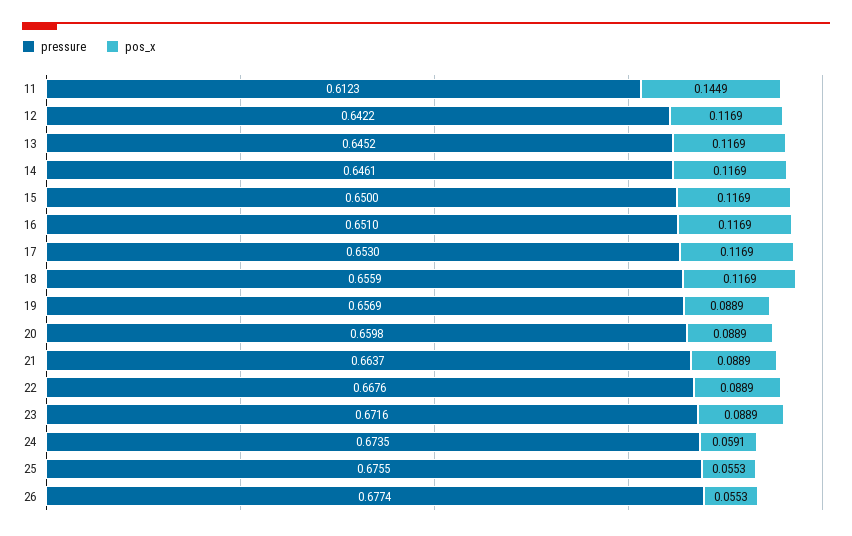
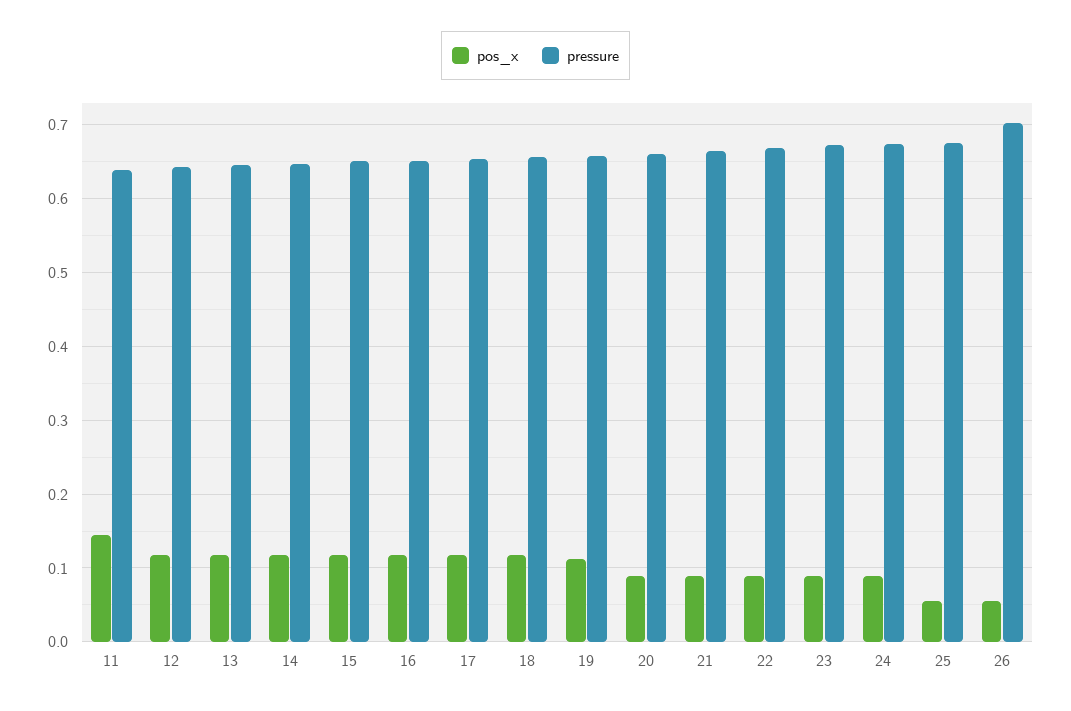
  {
    "pressure": {
-     "11": 0.6123,
+     "11": 0.64,
      "12": 0.6422,
      "13": 0.6452,
      "14": 0.6461,
      "15": 0.65,
      "16": 0.651,
      "17": 0.653,
      "18": 0.6559,
      "19": 0.6569,
      "20": 0.6598,
      "21": 0.6637,
      "22": 0.6676,
      "23": 0.6716,
      "24": 0.6735,
      "25": 0.6755,
-     "26": 0.6774
+     "26": 0.7
    },
    "pos_x": {
      "11": 0.1449,
      "12": 0.1169,
      "13": 0.1169,
      "14": 0.1169,
      "15": 0.1169,
      "16": 0.1169,
      "17": 0.1169,
      "18": 0.1169,
-     "19": 0.0889,
+     "19": 0.11,
      "20": 0.0889,
      "21": 0.0889,
      "22": 0.0889,
      "23": 0.0889,
-     "24": 0.0591,
+     "24": 0.09,
      "25": 0.0553,
      "26": 0.0553
    }
  }

